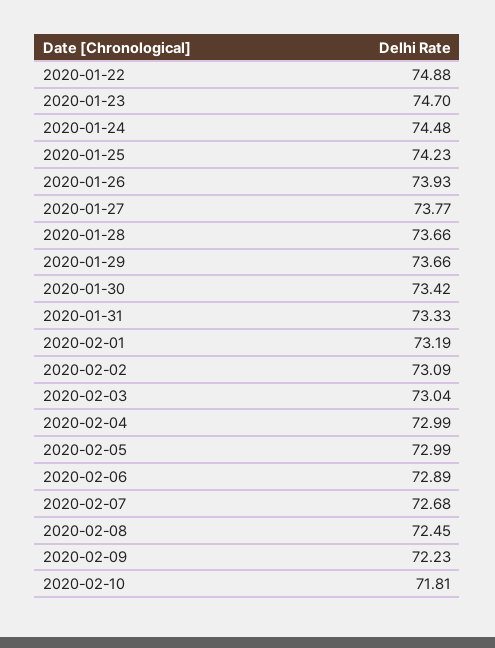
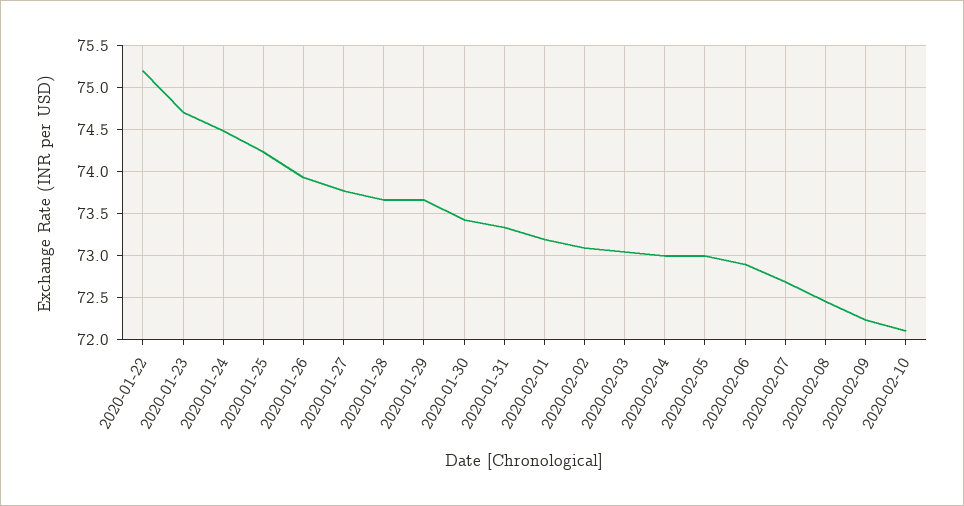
  {
-   "2020-01-22": 74.88,
+   "2020-01-22": 75.2,
    "2020-01-23": 74.7,
    "2020-01-24": 74.48,
    "2020-01-25": 74.23,
    "2020-01-26": 73.93,
    "2020-01-27": 73.77,
    "2020-01-28": 73.66,
    "2020-01-29": 73.66,
    "2020-01-30": 73.42,
    "2020-01-31": 73.33,
    "2020-02-01": 73.19,
    "2020-02-02": 73.09,
    "2020-02-03": 73.04,
    "2020-02-04": 72.99,
    "2020-02-05": 72.99,
    "2020-02-06": 72.89,
    "2020-02-07": 72.68,
    "2020-02-08": 72.45,
    "2020-02-09": 72.23,
-   "2020-02-10": 71.81
+   "2020-02-10": 72.1
  }

